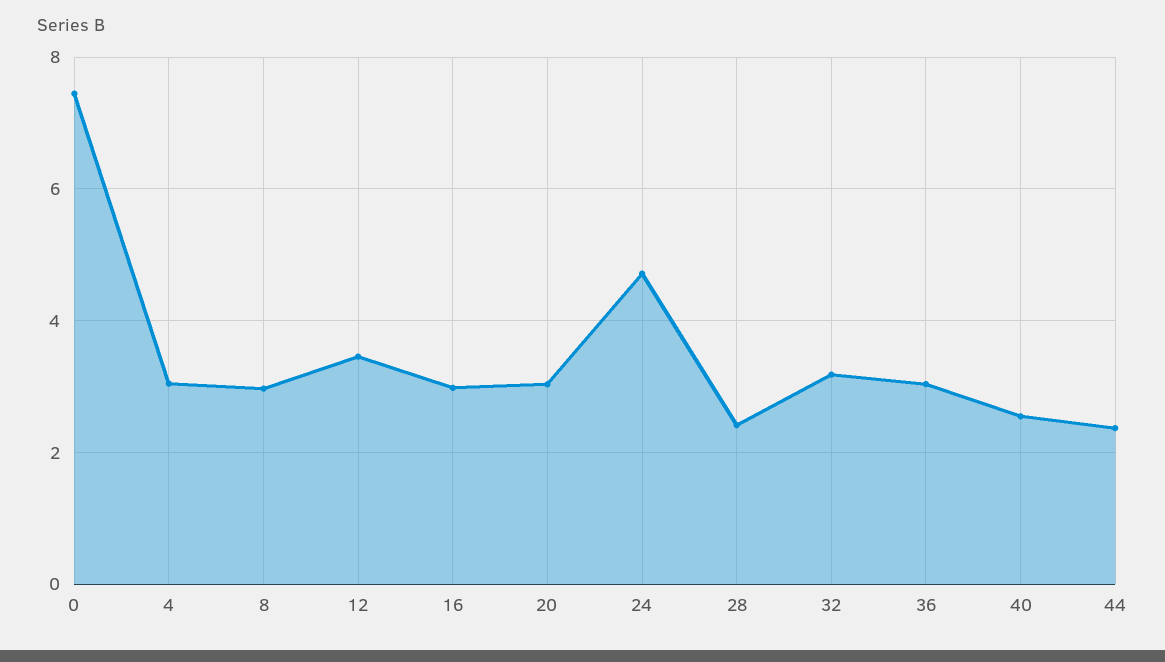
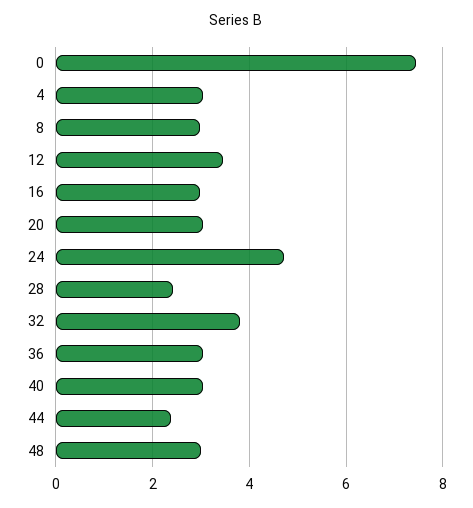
  {
    "0": 7.4,
    "4": 3,
    "8": 3,
    "12": 3.4,
    "16": 3,
    "20": 3,
    "24": 4.8,
    "28": 2.4,
-   "32": 3.2,
+   "32": 3.8,
    "36": 3,
-   "40": 2.6,
+   "40": 3,
-   "44": 2.4
+   "44": 2.4,
+   "48": 3
  }

